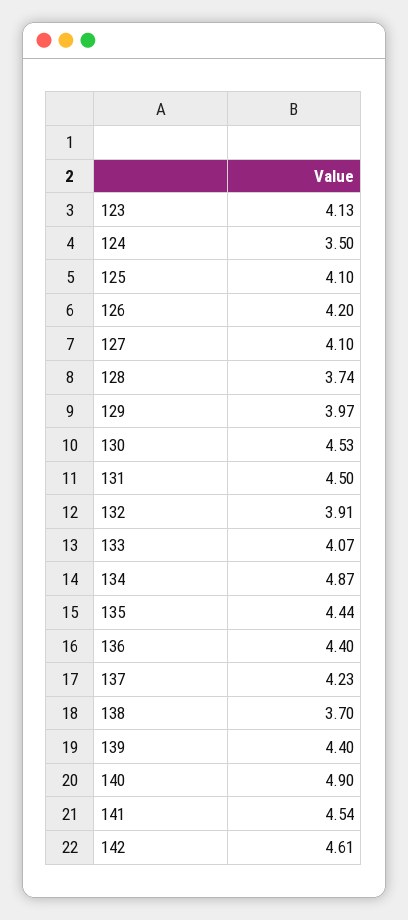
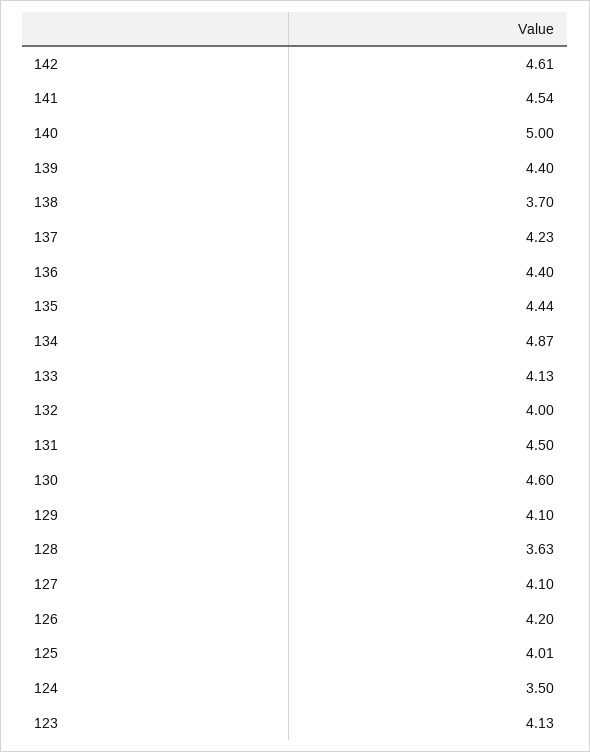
  {
    "123": 4.13,
    "124": 3.5,
-   "125": 4.1,
+   "125": 4.01,
    "126": 4.2,
    "127": 4.1,
-   "128": 3.74,
+   "128": 3.63,
-   "129": 3.97,
+   "129": 4.1,
-   "130": 4.53,
+   "130": 4.6,
    "131": 4.5,
-   "132": 3.91,
+   "132": 4,
-   "133": 4.07,
+   "133": 4.13,
    "134": 4.87,
    "135": 4.44,
    "136": 4.4,
    "137": 4.23,
    "138": 3.7,
    "139": 4.4,
-   "140": 4.9,
+   "140": 5,
    "141": 4.54,
    "142": 4.61
  }

